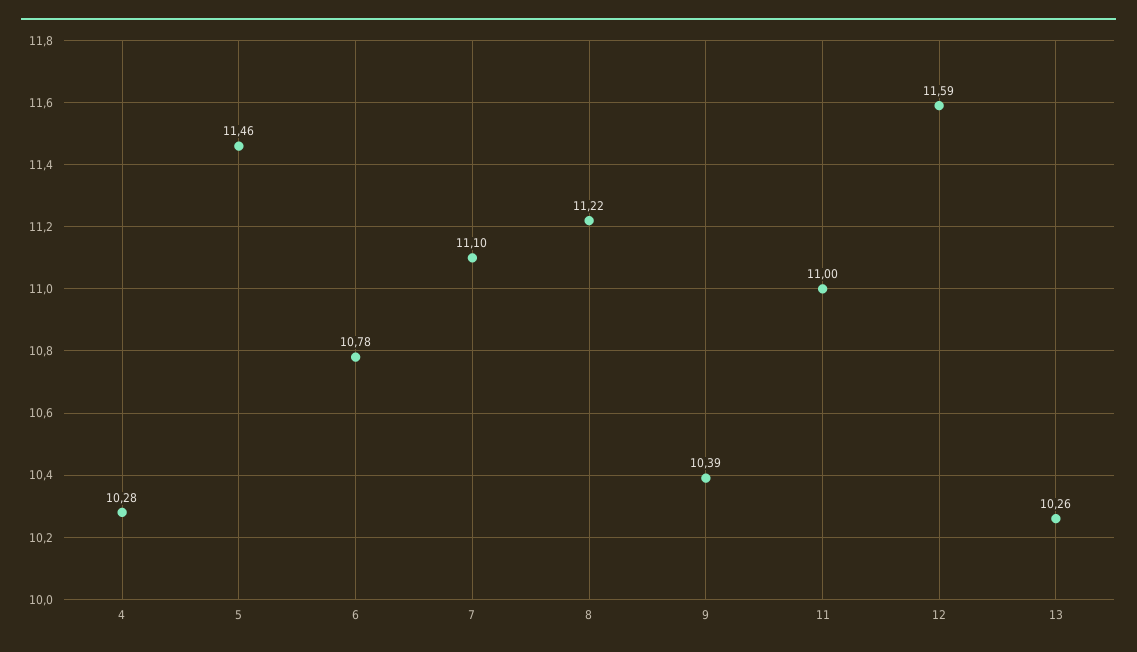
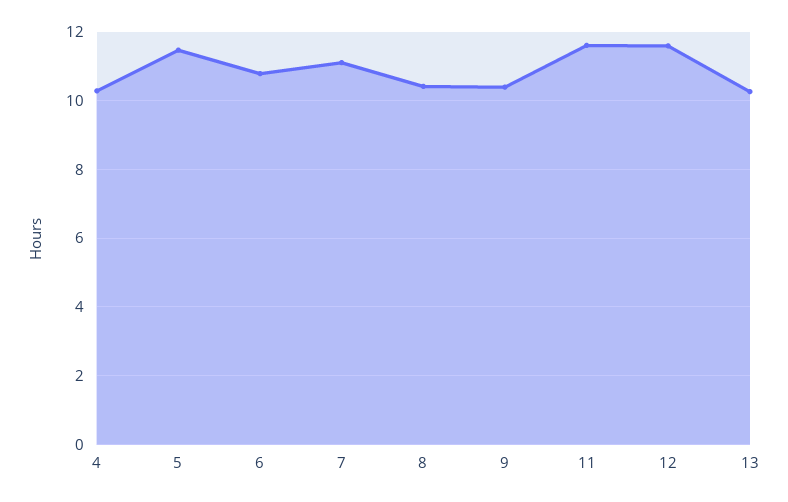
  {
    "4": 10.28,
    "5": 11.46,
    "6": 10.78,
    "7": 11.1,
-   "8": 11.22,
+   "8": 10.4,
    "9": 10.39,
-   "11": 11,
+   "11": 11.6,
    "12": 11.59,
    "13": 10.26
  }

